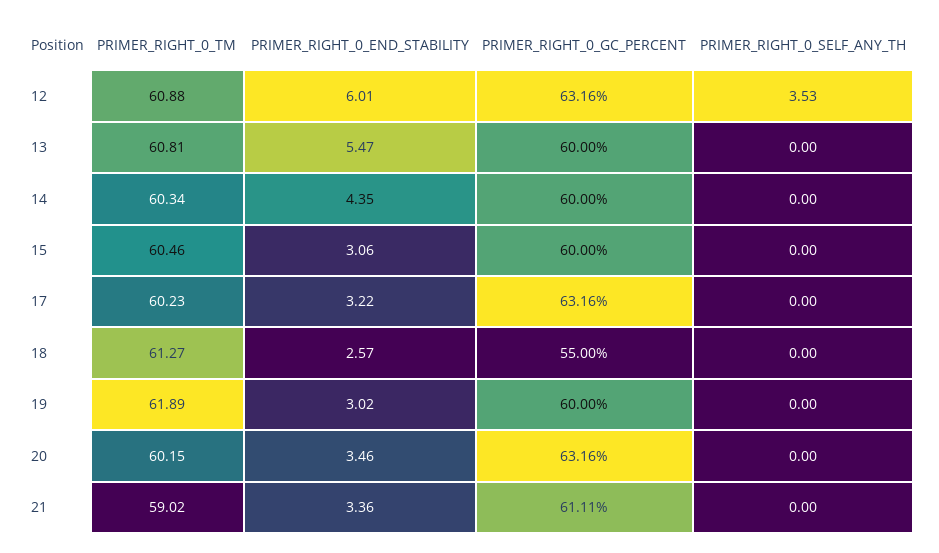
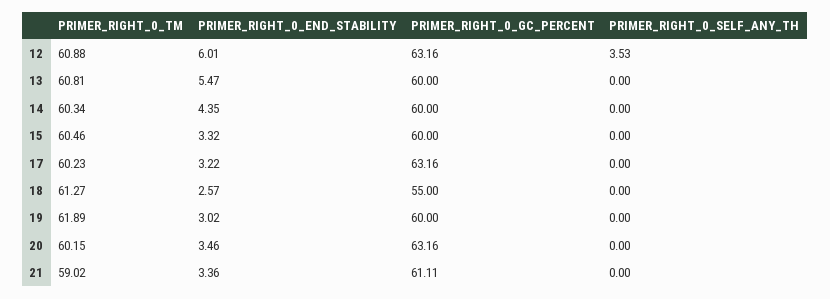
  {
    "PRIMER_RIGHT_0_TM": {
      "12": 60.88,
      "13": 60.81,
      "14": 60.34,
      "15": 60.46,
      "17": 60.23,
      "18": 61.27,
      "19": 61.89,
      "20": 60.15,
      "21": 59.02
    },
    "PRIMER_RIGHT_0_END_STABILITY": {
      "12": 6.01,
      "13": 5.47,
      "14": 4.35,
-     "15": 3.06,
+     "15": 3.32,
      "17": 3.22,
      "18": 2.57,
      "19": 3.02,
      "20": 3.46,
      "21": 3.36
    },
    "PRIMER_RIGHT_0_GC_PERCENT": {
      "12": 63.16,
      "13": 60,
      "14": 60,
      "15": 60,
      "17": 63.16,
      "18": 55,
      "19": 60,
      "20": 63.16,
      "21": 61.11
    },
    "PRIMER_RIGHT_0_SELF_ANY_TH": {
      "12": 3.53,
      "13": 0,
      "14": 0,
      "15": 0,
      "17": 0,
      "18": 0,
      "19": 0,
      "20": 0,
      "21": 0
    }
  }

